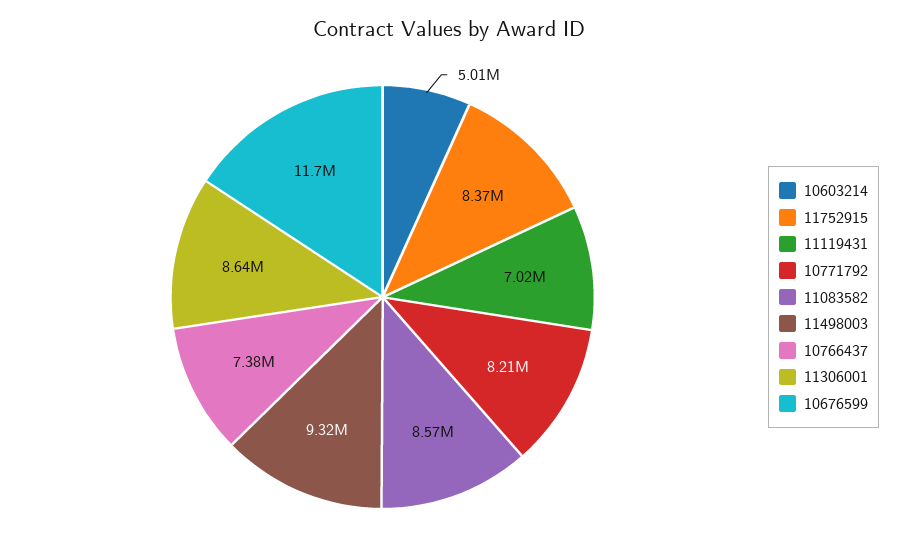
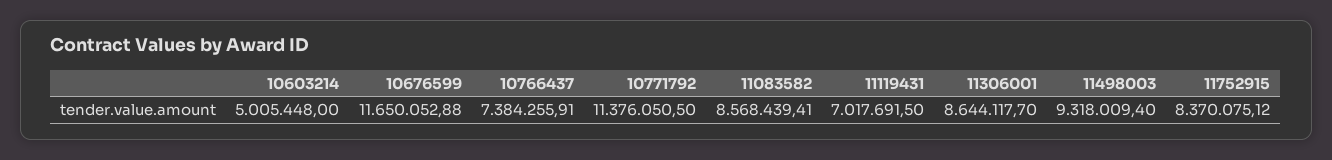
  {
    "10603214": 5005448,
    "11752915": 8370075.12,
    "11119431": 7017691.5,
-   "10771792": 8210000,
+   "10771792": 11376050.5,
    "11083582": 8568439.41,
    "11498003": 9318009.4,
    "10766437": 7384255.91,
    "11306001": 8644117.7,
    "10676599": 11650052.88
  }

